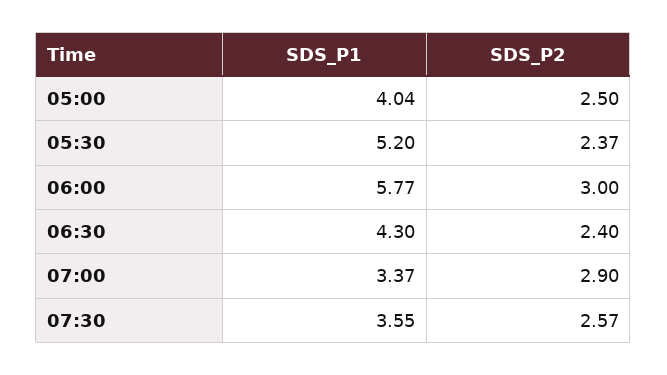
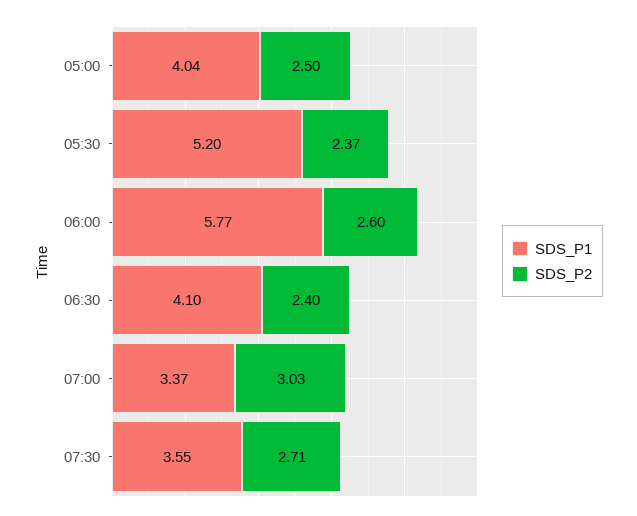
  {
    "SDS_P1": {
      "05:00": 4.04,
      "05:30": 5.2,
      "06:00": 5.77,
-     "06:30": 4.3,
+     "06:30": 4.1,
      "07:00": 3.37,
      "07:30": 3.55
    },
    "SDS_P2": {
      "05:00": 2.5,
      "05:30": 2.37,
-     "06:00": 3,
+     "06:00": 2.6,
      "06:30": 2.4,
-     "07:00": 2.9,
+     "07:00": 3.03,
-     "07:30": 2.57
+     "07:30": 2.71
    }
  }

